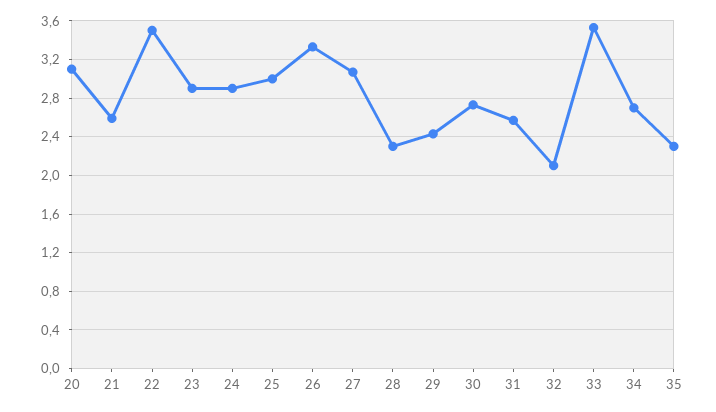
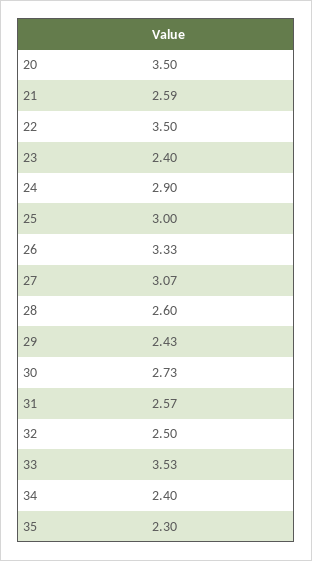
  {
-   "20": 3.1,
+   "20": 3.5,
    "21": 2.59,
    "22": 3.5,
-   "23": 2.9,
+   "23": 2.4,
    "24": 2.9,
    "25": 3,
    "26": 3.33,
    "27": 3.07,
-   "28": 2.3,
+   "28": 2.6,
    "29": 2.43,
    "30": 2.73,
    "31": 2.57,
-   "32": 2.1,
+   "32": 2.5,
    "33": 3.53,
-   "34": 2.7,
+   "34": 2.4,
    "35": 2.3
  }

